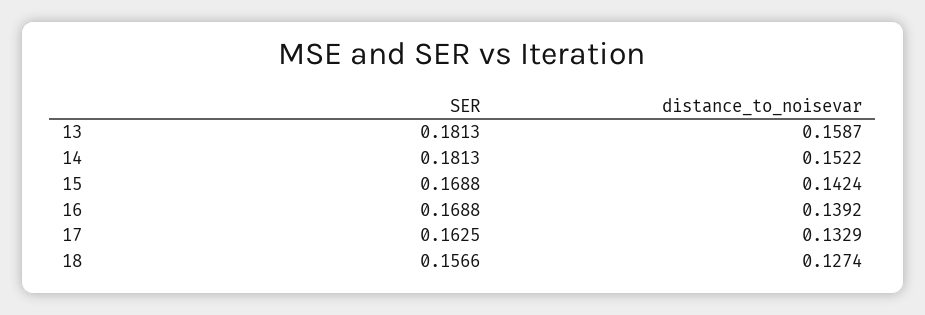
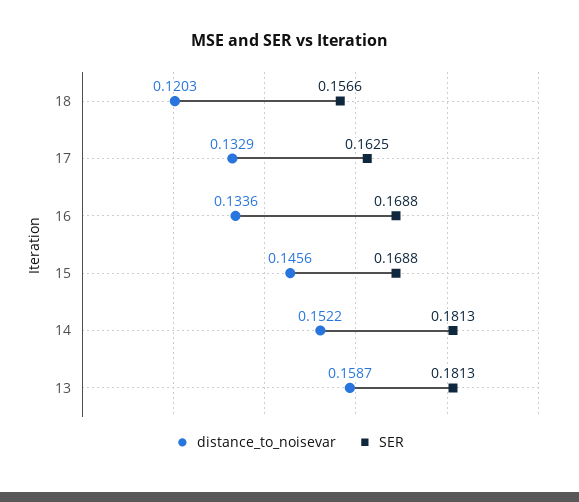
  {
    "SER": {
      "13": 0.1813,
      "14": 0.1813,
      "15": 0.1688,
      "16": 0.1688,
      "17": 0.1625,
      "18": 0.1566
    },
    "distance_to_noisevar": {
      "13": 0.1587,
      "14": 0.1522,
-     "15": 0.1424,
+     "15": 0.1456,
-     "16": 0.1392,
+     "16": 0.1336,
      "17": 0.1329,
-     "18": 0.1274
+     "18": 0.1203
    }
  }

